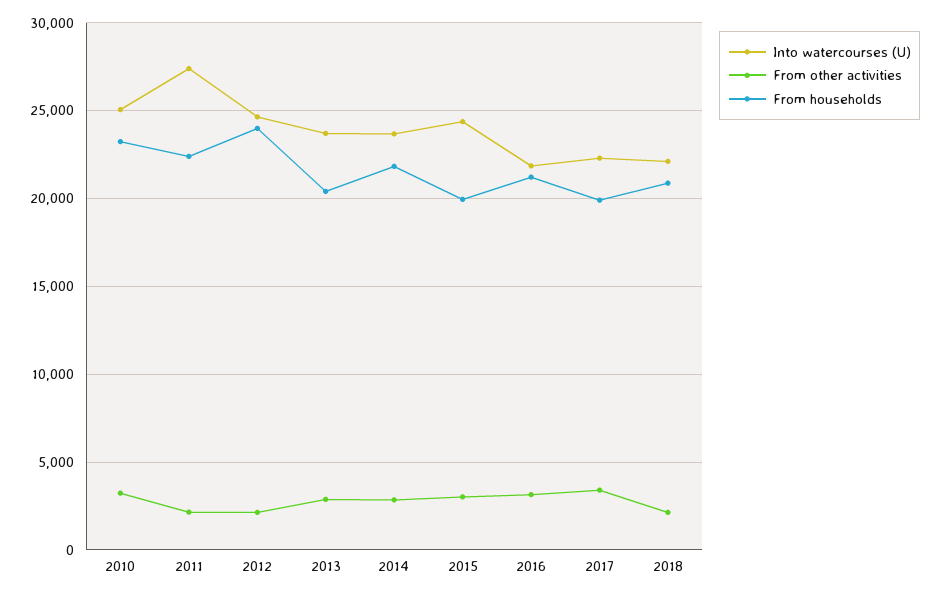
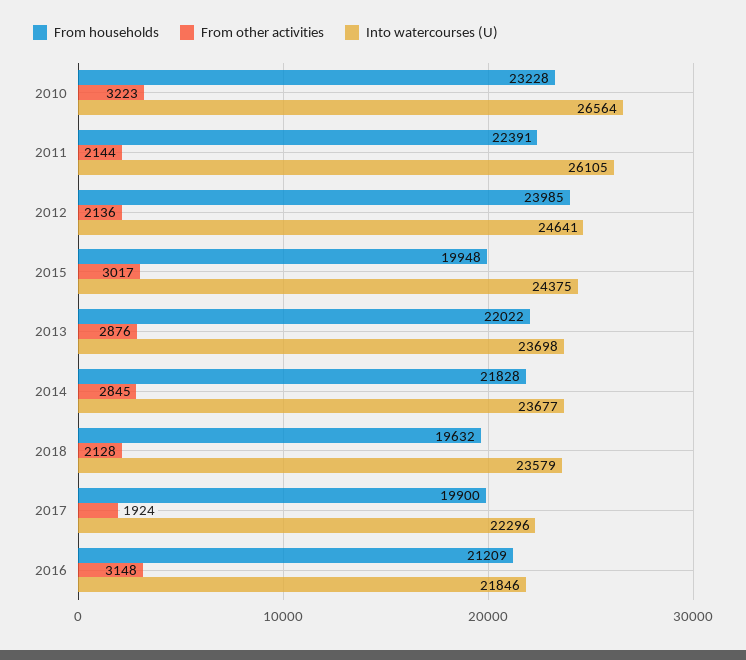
  {
    "Into watercourses (U)": {
-     "2010": 25000,
+     "2010": 26564,
-     "2011": 27500,
+     "2011": 26105,
      "2012": 24641,
      "2013": 23698,
      "2014": 23677,
      "2015": 24375,
      "2016": 21846,
      "2017": 22296,
-     "2018": 22000
+     "2018": 23579
    },
    "From other activities": {
      "2010": 3223,
      "2011": 2144,
      "2012": 2136,
      "2013": 2876,
      "2014": 2845,
      "2015": 3017,
      "2016": 3148,
-     "2017": 3500,
+     "2017": 1924,
      "2018": 2128
    },
    "From households": {
      "2010": 23228,
      "2011": 22391,
      "2012": 23985,
-     "2013": 20500,
+     "2013": 22022,
      "2014": 21828,
      "2015": 19948,
      "2016": 21209,
      "2017": 19900,
-     "2018": 21000
+     "2018": 19632
    }
  }

